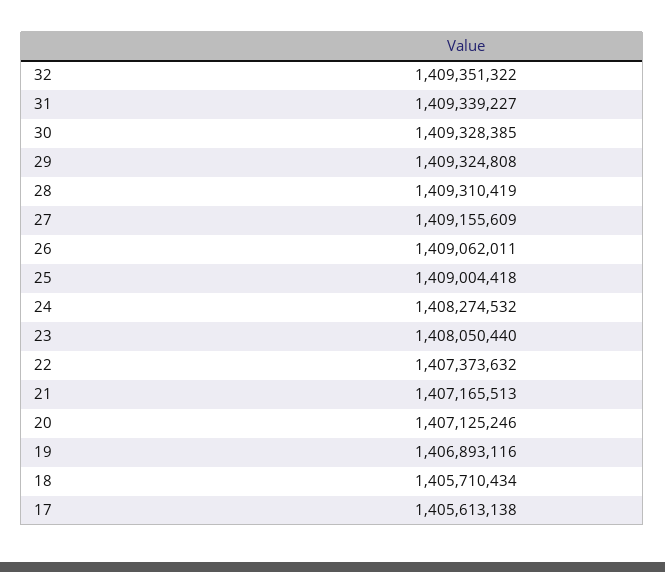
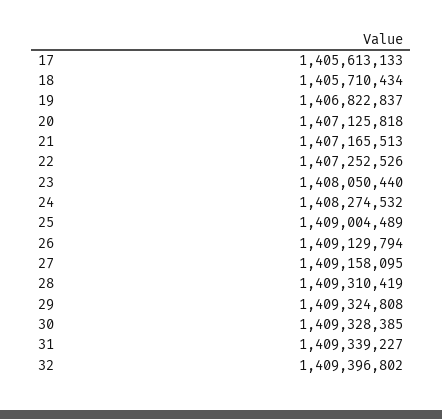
  {
-   "32": 1409351322,
+   "32": 1409396802,
    "31": 1409339227,
    "30": 1409328385,
    "29": 1409324808,
    "28": 1409310419,
-   "27": 1409155609,
+   "27": 1409158095,
-   "26": 1409062011,
+   "26": 1409129794,
-   "25": 1409004418,
+   "25": 1409004489,
    "24": 1408274532,
    "23": 1408050440,
-   "22": 1407373632,
+   "22": 1407252526,
    "21": 1407165513,
-   "20": 1407125246,
+   "20": 1407125818,
-   "19": 1406893116,
+   "19": 1406822837,
    "18": 1405710434,
-   "17": 1405613138
+   "17": 1405613133
  }

